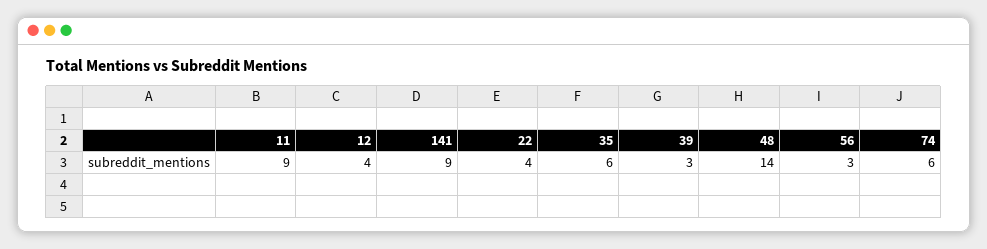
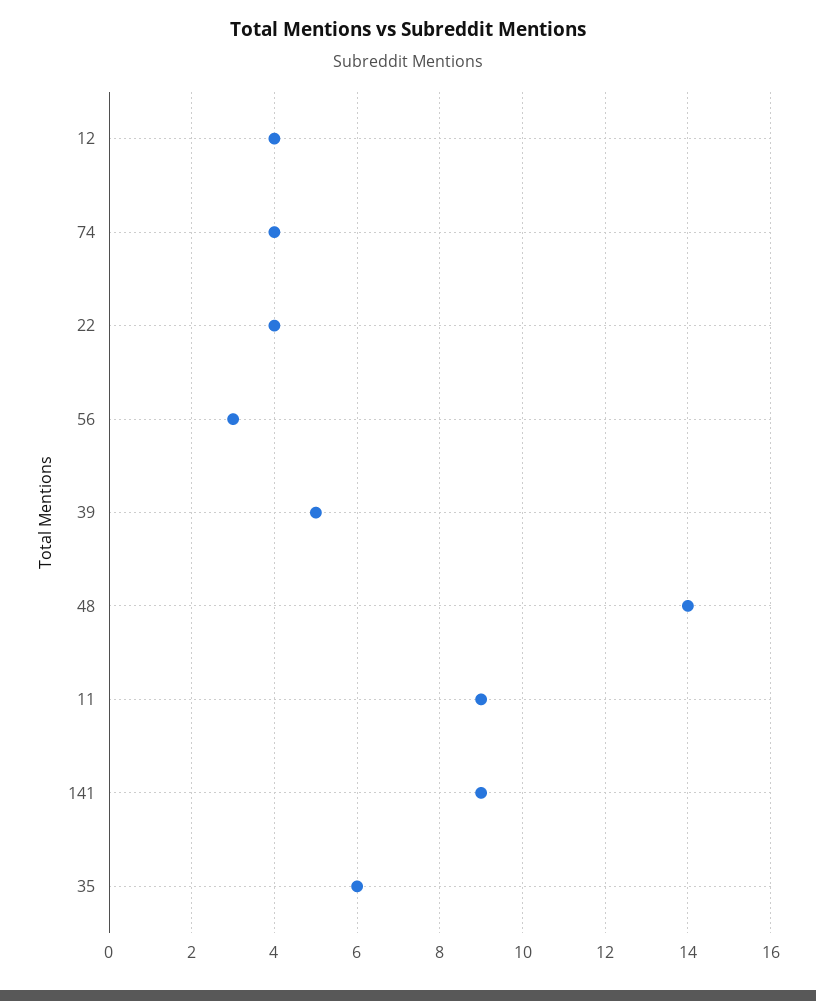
  {
    "11": 9,
    "12": 4,
    "141": 9,
    "22": 4,
    "35": 6,
-   "39": 3,
+   "39": 5,
    "48": 14,
    "56": 3,
-   "74": 6
+   "74": 4
  }

